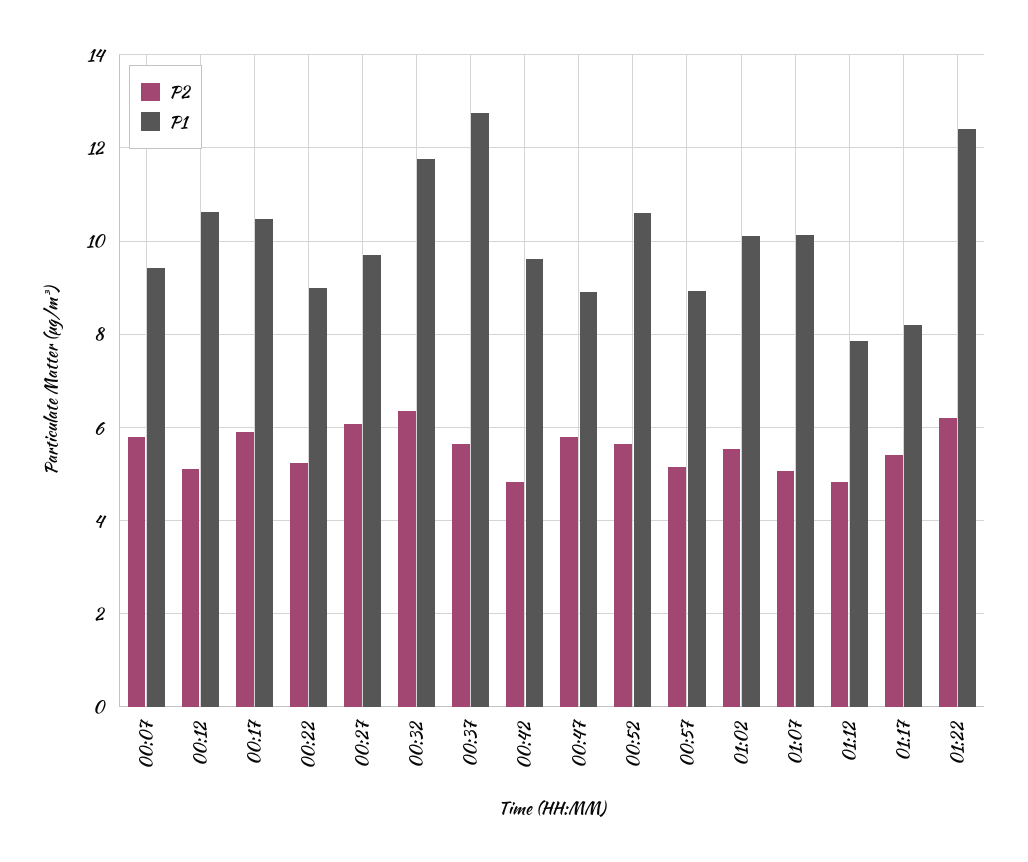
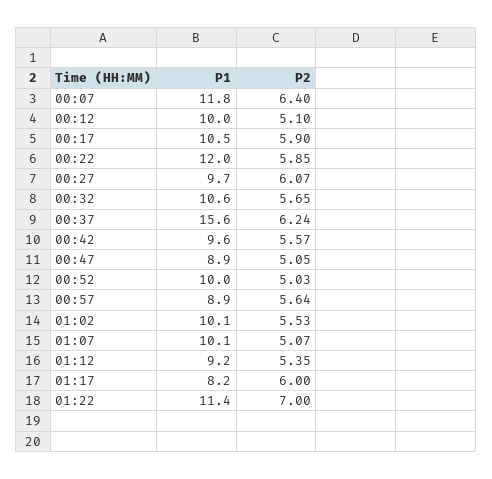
  {
    "P2": {
-     "00:07": 5.8,
+     "00:07": 6.4,
      "00:12": 5.1,
      "00:17": 5.9,
-     "00:22": 5.2,
+     "00:22": 5.85,
      "00:27": 6.07,
-     "00:32": 6.4,
+     "00:32": 5.65,
-     "00:37": 5.6,
+     "00:37": 6.24,
-     "00:42": 4.8,
+     "00:42": 5.57,
-     "00:47": 5.8,
+     "00:47": 5.05,
-     "00:52": 5.6,
+     "00:52": 5.03,
-     "00:57": 5.2,
+     "00:57": 5.64,
      "01:02": 5.53,
      "01:07": 5.07,
-     "01:12": 4.8,
+     "01:12": 5.35,
-     "01:17": 5.4,
+     "01:17": 6,
-     "01:22": 6.2
+     "01:22": 7
    },
    "P1": {
-     "00:07": 9.4,
+     "00:07": 11.8,
-     "00:12": 10.6,
+     "00:12": 10,
      "00:17": 10.5,
-     "00:22": 9,
+     "00:22": 12,
      "00:27": 9.7,
-     "00:32": 11.8,
+     "00:32": 10.6,
-     "00:37": 12.8,
+     "00:37": 15.6,
      "00:42": 9.6,
      "00:47": 8.9,
-     "00:52": 10.6,
+     "00:52": 10,
      "00:57": 8.9,
      "01:02": 10.1,
      "01:07": 10.1,
-     "01:12": 7.8,
+     "01:12": 9.2,
      "01:17": 8.2,
-     "01:22": 12.4
+     "01:22": 11.4
    }
  }

